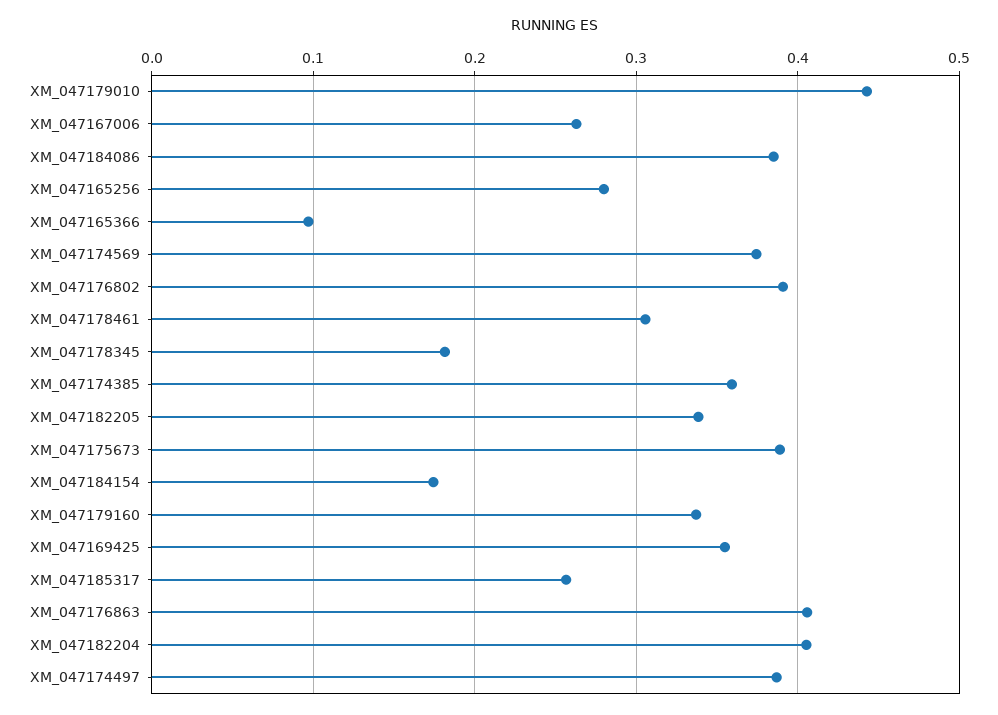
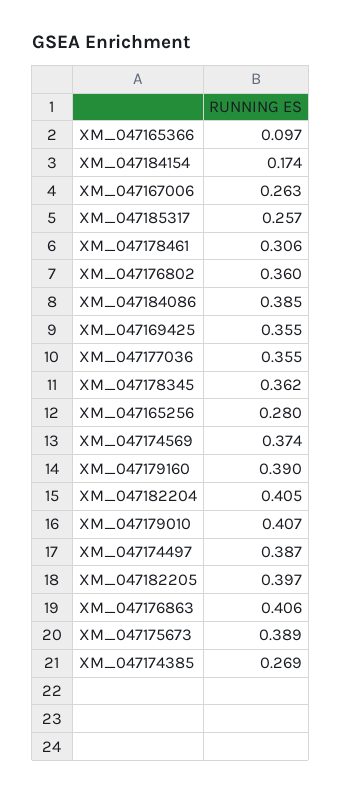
  {
-   "XM_047179010": 0.44,
+   "XM_047179010": 0.407,
    "XM_047167006": 0.263,
    "XM_047184086": 0.385,
    "XM_047165256": 0.28,
    "XM_047165366": 0.097,
    "XM_047174569": 0.374,
-   "XM_047176802": 0.39,
+   "XM_047176802": 0.36,
    "XM_047178461": 0.306,
-   "XM_047178345": 0.18,
+   "XM_047178345": 0.362,
-   "XM_047174385": 0.36,
+   "XM_047174385": 0.269,
-   "XM_047182205": 0.34,
+   "XM_047182205": 0.397,
    "XM_047175673": 0.389,
    "XM_047184154": 0.174,
-   "XM_047179160": 0.34,
+   "XM_047179160": 0.39,
    "XM_047169425": 0.355,
    "XM_047185317": 0.257,
    "XM_047176863": 0.406,
    "XM_047182204": 0.405,
-   "XM_047174497": 0.387
+   "XM_047174497": 0.387,
+   "XM_047177036": 0.355
  }

